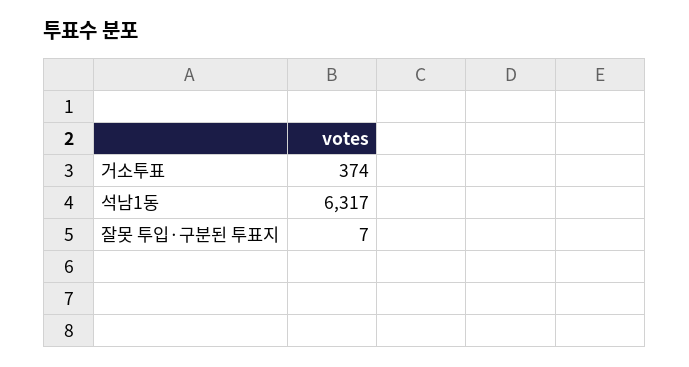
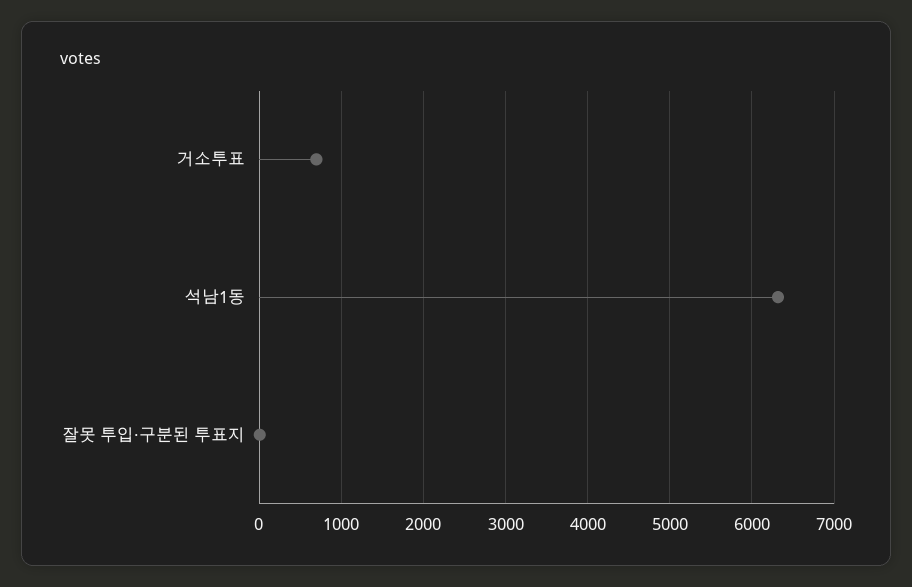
  {
-   "거소투표": 374,
+   "거소투표": 700,
    "석남1동": 6317,
    "잘못 투입·구분된 투표지": 7
  }

